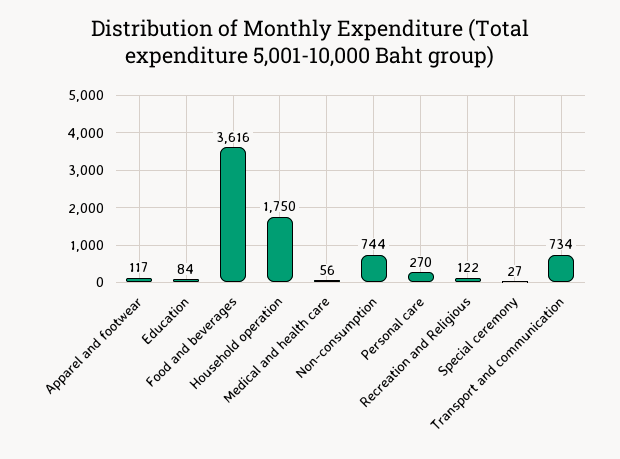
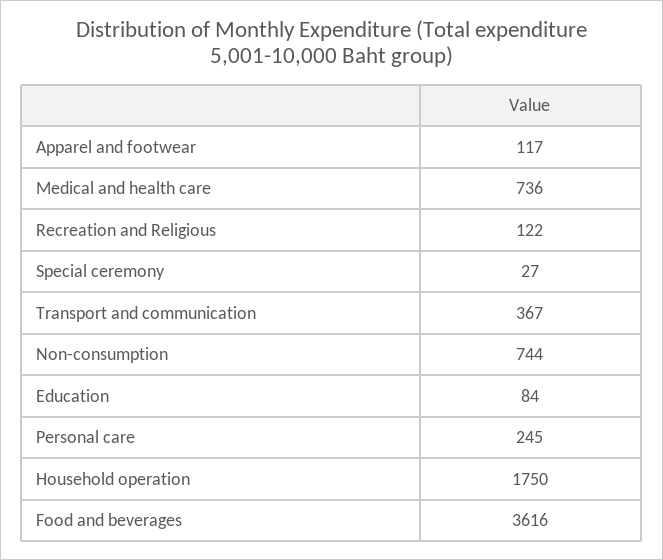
  {
    "Apparel and footwear": 117,
    "Education": 84,
    "Food and beverages": 3616,
    "Household operation": 1750,
-   "Medical and health care": 56,
+   "Medical and health care": 736,
    "Non-consumption": 744,
-   "Personal care": 270,
+   "Personal care": 245,
    "Recreation and Religious": 122,
    "Special ceremony": 27,
-   "Transport and communication": 734
+   "Transport and communication": 367
  }

